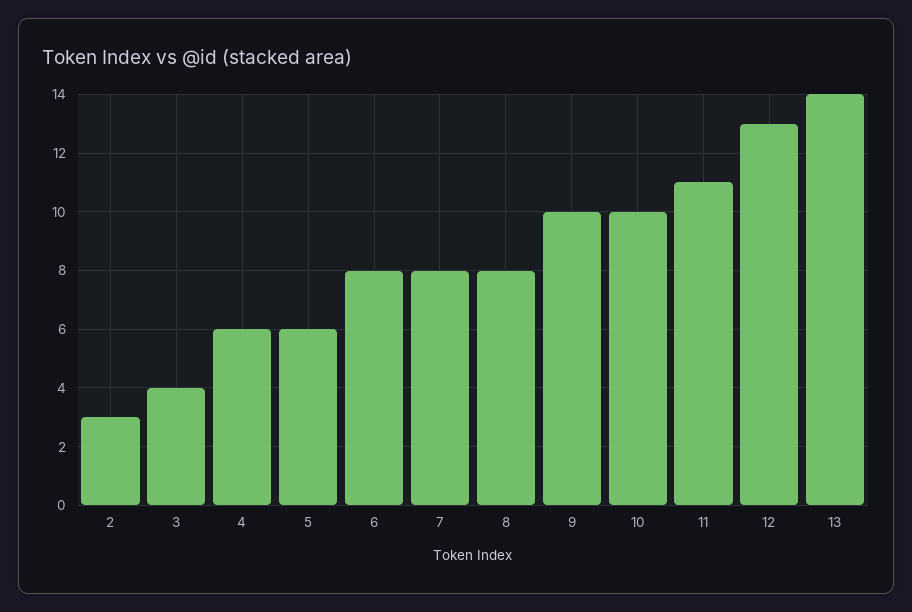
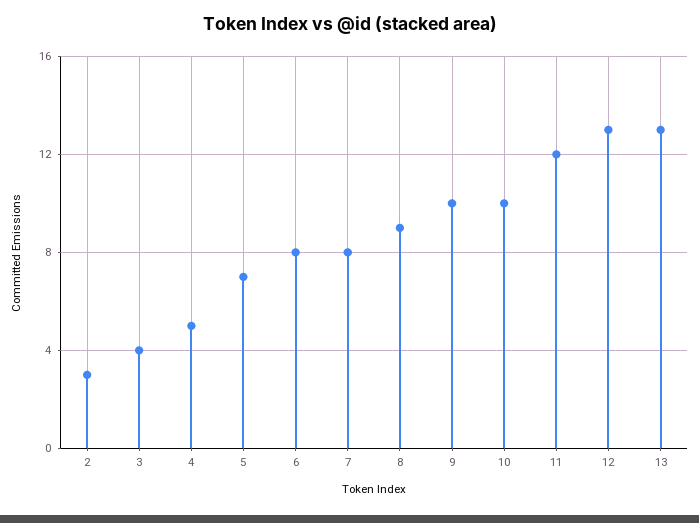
  {
    "2": 3,
    "3": 4,
-   "4": 6,
+   "4": 5,
-   "5": 6,
+   "5": 7,
    "6": 8,
    "7": 8,
-   "8": 8,
+   "8": 9,
    "9": 10,
    "10": 10,
-   "11": 11,
+   "11": 12,
    "12": 13,
-   "13": 14
+   "13": 13
  }

